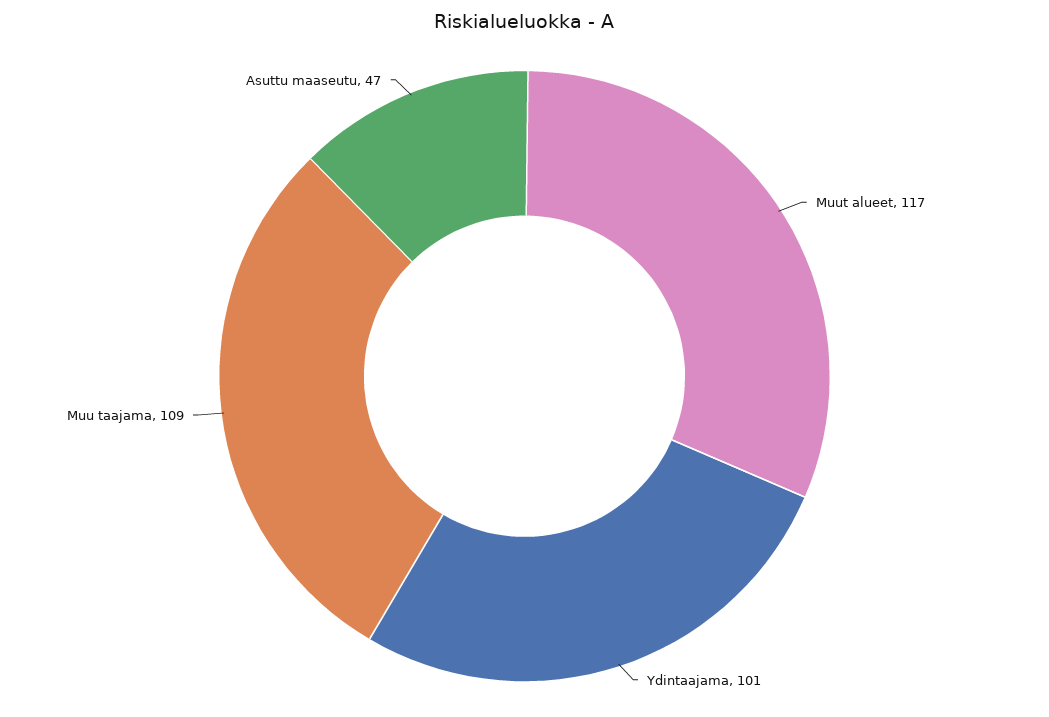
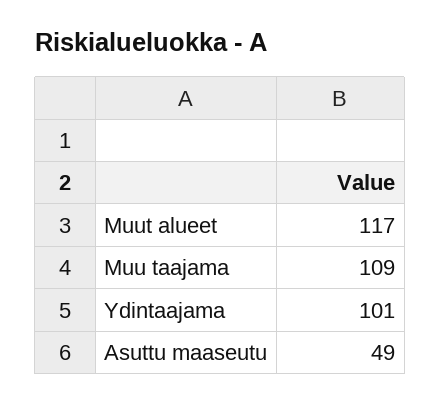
  {
    "Muut alueet": 117,
    "Ydintaajama": 101,
    "Muu taajama": 109,
-   "Asuttu maaseutu": 47
+   "Asuttu maaseutu": 49
  }

